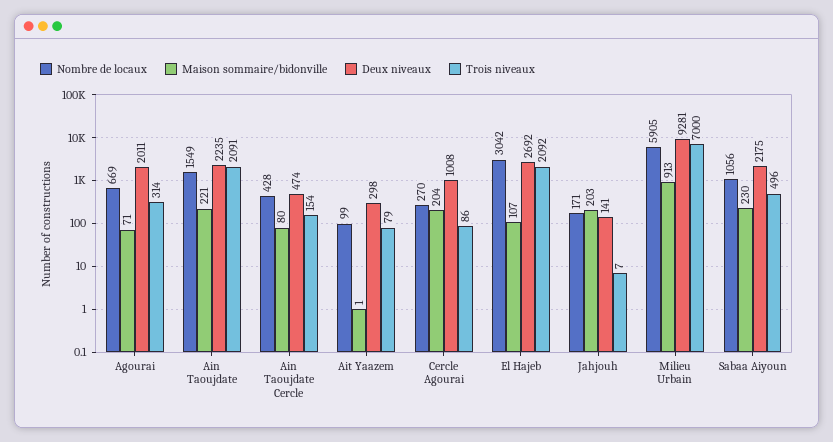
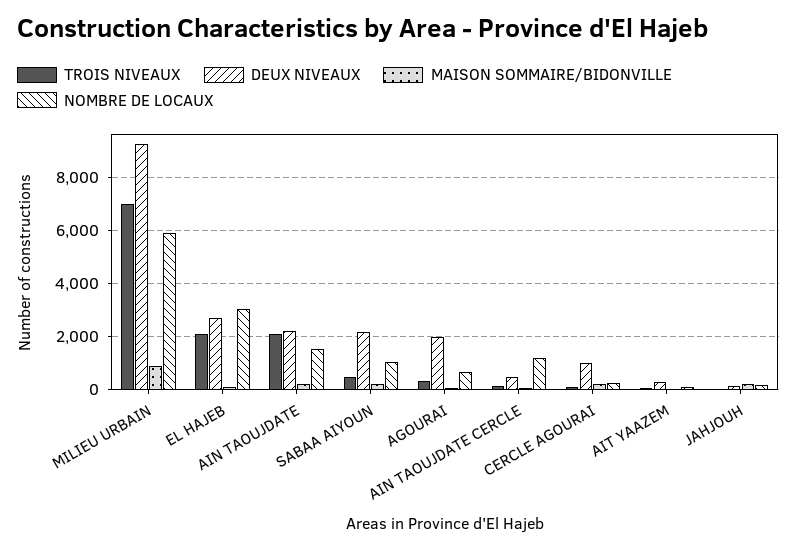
  {
    "Nombre de locaux": {
      "Agourai": 669,
      "Ain Taoujdate": 1549,
-     "Ain Taoujdate Cercle": 428,
+     "Ain Taoujdate Cercle": 1250,
      "Ait Yaazem": 99,
      "Cercle Agourai": 270,
      "El Hajeb": 3042,
      "Jahjouh": 171,
      "Milieu Urbain": 5905,
      "Sabaa Aiyoun": 1056
    },
    "Maison sommaire/bidonville": {
      "Agourai": 71,
      "Ain Taoujdate": 221,
      "Ain Taoujdate Cercle": 80,
      "Ait Yaazem": 1,
      "Cercle Agourai": 204,
      "El Hajeb": 107,
      "Jahjouh": 203,
      "Milieu Urbain": 913,
      "Sabaa Aiyoun": 230
    },
    "Deux niveaux": {
      "Agourai": 2011,
      "Ain Taoujdate": 2235,
      "Ain Taoujdate Cercle": 474,
      "Ait Yaazem": 298,
      "Cercle Agourai": 1008,
      "El Hajeb": 2692,
      "Jahjouh": 141,
      "Milieu Urbain": 9281,
      "Sabaa Aiyoun": 2175
    },
    "Trois niveaux": {
      "Agourai": 314,
      "Ain Taoujdate": 2091,
      "Ain Taoujdate Cercle": 154,
      "Ait Yaazem": 79,
      "Cercle Agourai": 86,
      "El Hajeb": 2092,
      "Jahjouh": 7,
      "Milieu Urbain": 7000,
      "Sabaa Aiyoun": 496
    }
  }

